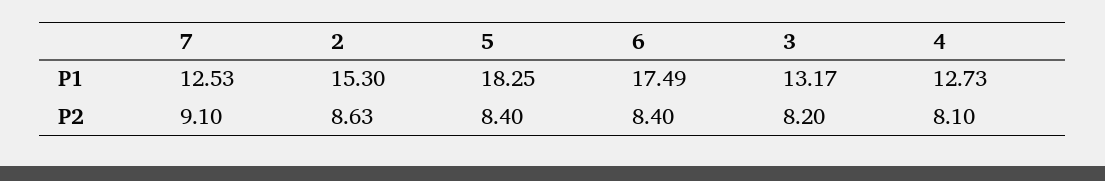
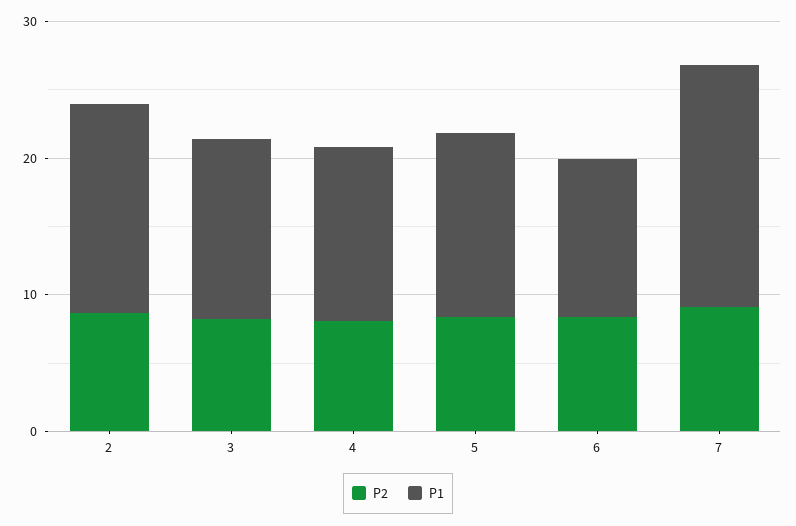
  {
    "P1": {
-     "7": 12.53,
+     "7": 18,
      "2": 15.3,
-     "5": 18.25,
+     "5": 14,
-     "6": 17.49,
+     "6": 12,
      "3": 13.17,
      "4": 12.73
    },
    "P2": {
      "7": 9.1,
      "2": 8.63,
      "5": 8.4,
      "6": 8.4,
      "3": 8.2,
      "4": 8.1
    }
  }

